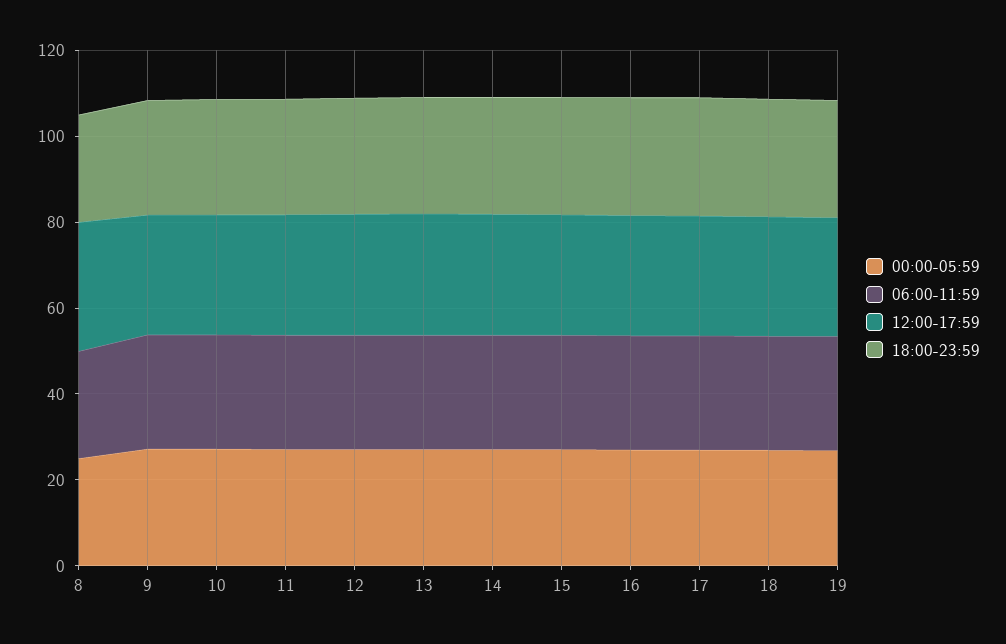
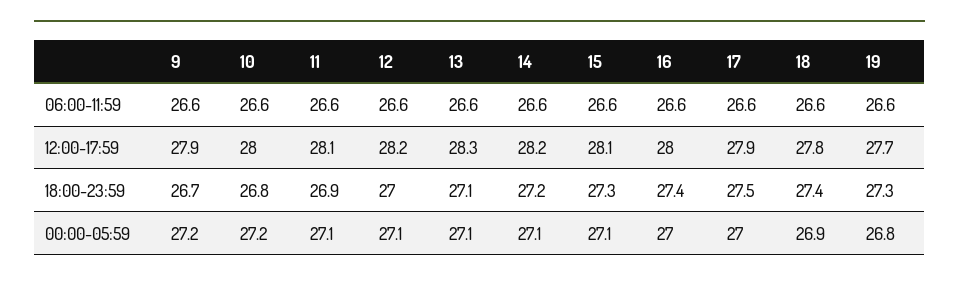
  {
    "00:00-05:59": {
-     "8": 25,
      "9": 27.2,
      "10": 27.2,
      "11": 27.1,
      "12": 27.1,
      "13": 27.1,
      "14": 27.1,
      "15": 27.1,
      "16": 27,
      "17": 27,
      "18": 26.9,
      "19": 26.8
    },
    "06:00-11:59": {
-     "8": 25,
      "9": 26.6,
      "10": 26.6,
      "11": 26.6,
      "12": 26.6,
      "13": 26.6,
      "14": 26.6,
      "15": 26.6,
      "16": 26.6,
      "17": 26.6,
      "18": 26.6,
      "19": 26.6
    },
    "12:00-17:59": {
-     "8": 30,
      "9": 27.9,
      "10": 28,
      "11": 28.1,
      "12": 28.2,
      "13": 28.3,
      "14": 28.2,
      "15": 28.1,
      "16": 28,
      "17": 27.9,
      "18": 27.8,
      "19": 27.7
    },
    "18:00-23:59": {
-     "8": 25,
      "9": 26.7,
      "10": 26.8,
      "11": 26.9,
      "12": 27,
      "13": 27.1,
      "14": 27.2,
      "15": 27.3,
      "16": 27.4,
      "17": 27.5,
      "18": 27.4,
      "19": 27.3
    }
  }

